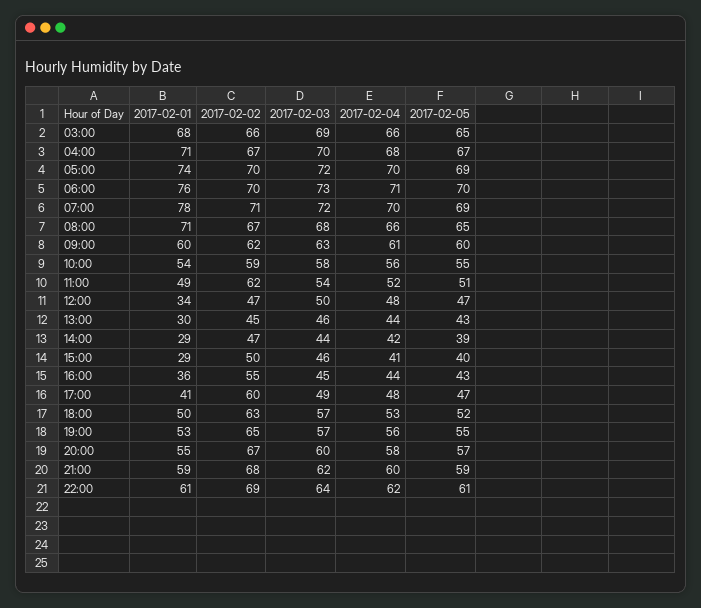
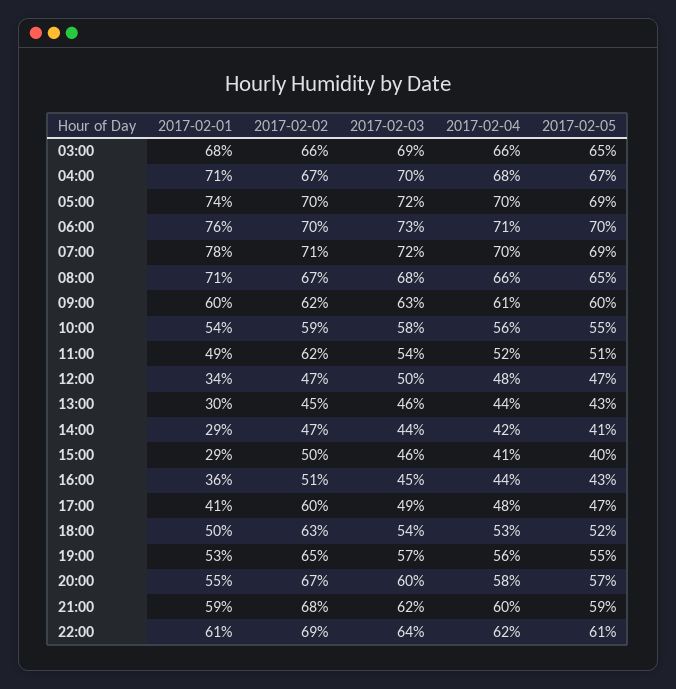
  {
    "2017-02-01": {
      "03:00": 68,
      "04:00": 71,
      "05:00": 74,
      "06:00": 76,
      "07:00": 78,
      "08:00": 71,
      "09:00": 60,
      "10:00": 54,
      "11:00": 49,
      "12:00": 34,
      "13:00": 30,
      "14:00": 29,
      "15:00": 29,
      "16:00": 36,
      "17:00": 41,
      "18:00": 50,
      "19:00": 53,
      "20:00": 55,
      "21:00": 59,
      "22:00": 61
    },
    "2017-02-02": {
      "03:00": 66,
      "04:00": 67,
      "05:00": 70,
      "06:00": 70,
      "07:00": 71,
      "08:00": 67,
      "09:00": 62,
      "10:00": 59,
      "11:00": 62,
      "12:00": 47,
      "13:00": 45,
      "14:00": 47,
      "15:00": 50,
-     "16:00": 55,
+     "16:00": 51,
      "17:00": 60,
      "18:00": 63,
      "19:00": 65,
      "20:00": 67,
      "21:00": 68,
      "22:00": 69
    },
    "2017-02-03": {
      "03:00": 69,
      "04:00": 70,
      "05:00": 72,
      "06:00": 73,
      "07:00": 72,
      "08:00": 68,
      "09:00": 63,
      "10:00": 58,
      "11:00": 54,
      "12:00": 50,
      "13:00": 46,
      "14:00": 44,
      "15:00": 46,
      "16:00": 45,
      "17:00": 49,
-     "18:00": 57,
+     "18:00": 54,
      "19:00": 57,
      "20:00": 60,
      "21:00": 62,
      "22:00": 64
    },
    "2017-02-04": {
      "03:00": 66,
      "04:00": 68,
      "05:00": 70,
      "06:00": 71,
      "07:00": 70,
      "08:00": 66,
      "09:00": 61,
      "10:00": 56,
      "11:00": 52,
      "12:00": 48,
      "13:00": 44,
      "14:00": 42,
      "15:00": 41,
      "16:00": 44,
      "17:00": 48,
      "18:00": 53,
      "19:00": 56,
      "20:00": 58,
      "21:00": 60,
      "22:00": 62
    },
    "2017-02-05": {
      "03:00": 65,
      "04:00": 67,
      "05:00": 69,
      "06:00": 70,
      "07:00": 69,
      "08:00": 65,
      "09:00": 60,
      "10:00": 55,
      "11:00": 51,
      "12:00": 47,
      "13:00": 43,
-     "14:00": 39,
+     "14:00": 41,
      "15:00": 40,
      "16:00": 43,
      "17:00": 47,
      "18:00": 52,
      "19:00": 55,
      "20:00": 57,
      "21:00": 59,
      "22:00": 61
    }
  }

